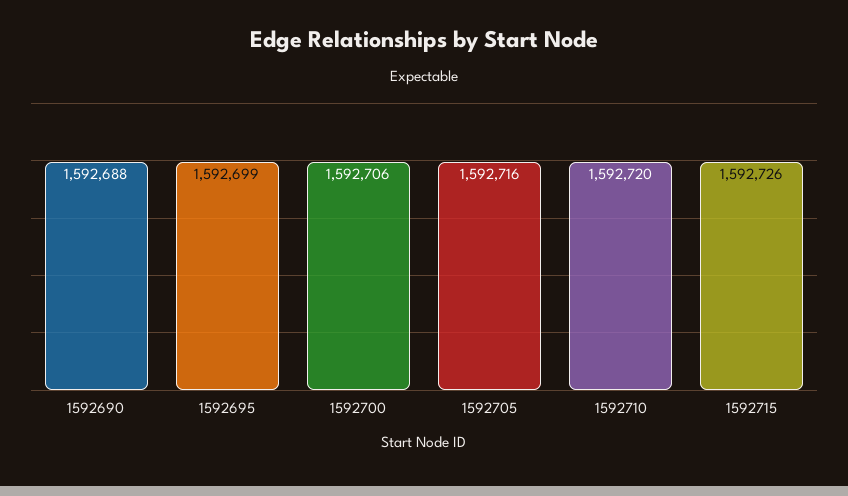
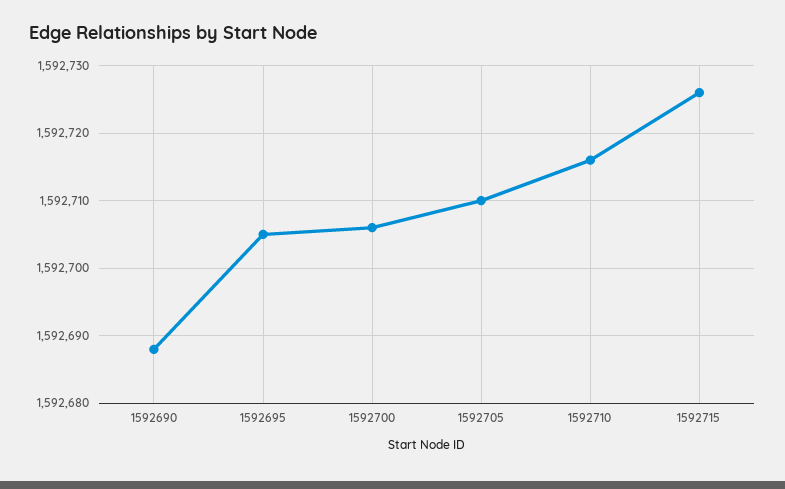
  {
    "1592690": 1592688,
-   "1592695": 1592699,
+   "1592695": 1592705,
    "1592700": 1592706,
-   "1592705": 1592716,
+   "1592705": 1592710,
-   "1592710": 1592720,
+   "1592710": 1592716,
    "1592715": 1592726
  }

